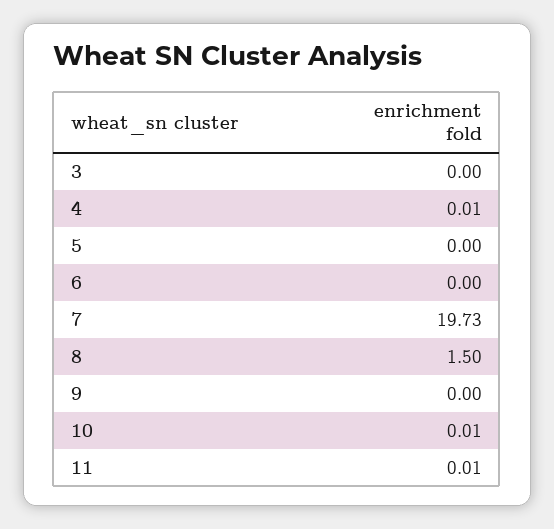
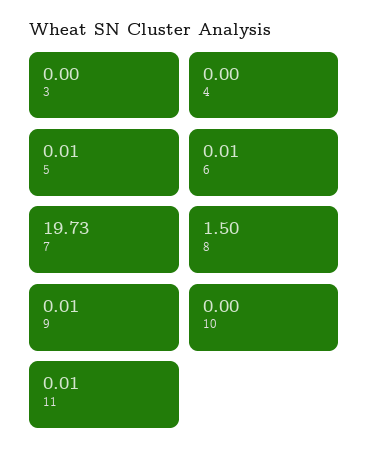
  {
    "3": 0,
-   "4": 0.01,
+   "4": 0,
-   "5": 0,
+   "5": 0.01,
-   "6": 0,
+   "6": 0.01,
    "7": 19.73,
    "8": 1.5,
-   "9": 0,
+   "9": 0.01,
-   "10": 0.01,
+   "10": 0,
    "11": 0.01
  }

